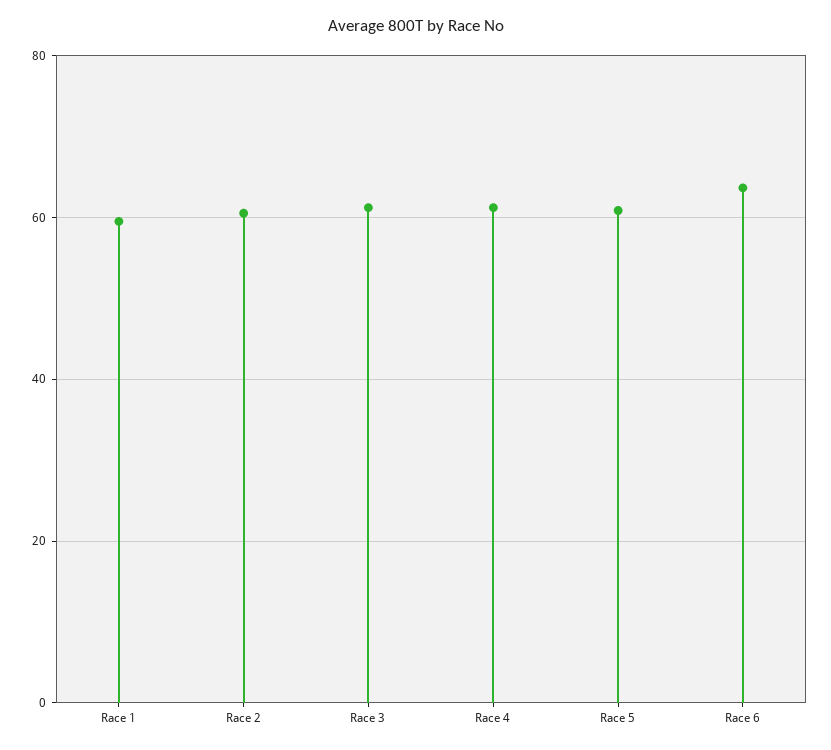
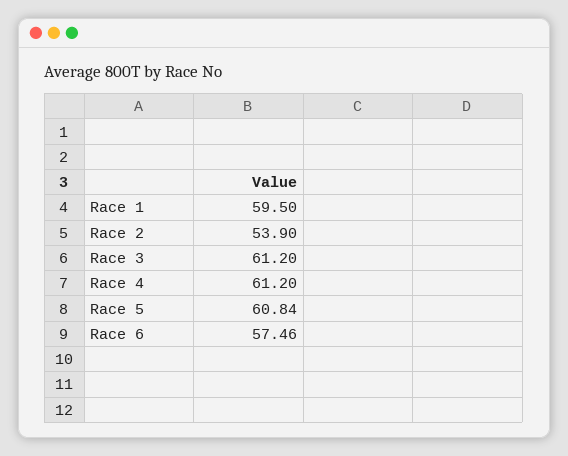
  {
    "Race 1": 59.5,
-   "Race 2": 60,
+   "Race 2": 53.9,
    "Race 3": 61.2,
    "Race 4": 61.2,
    "Race 5": 60.84,
-   "Race 6": 64
+   "Race 6": 57.46
  }

